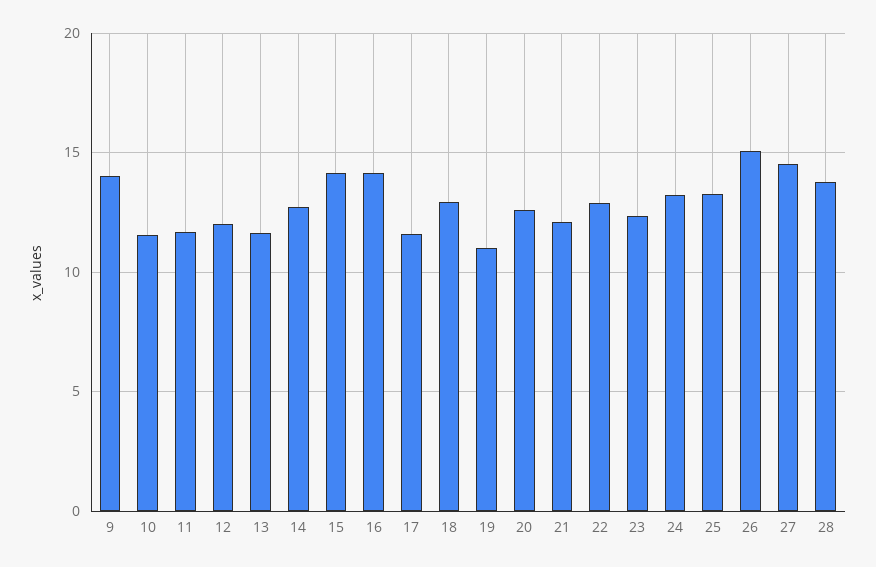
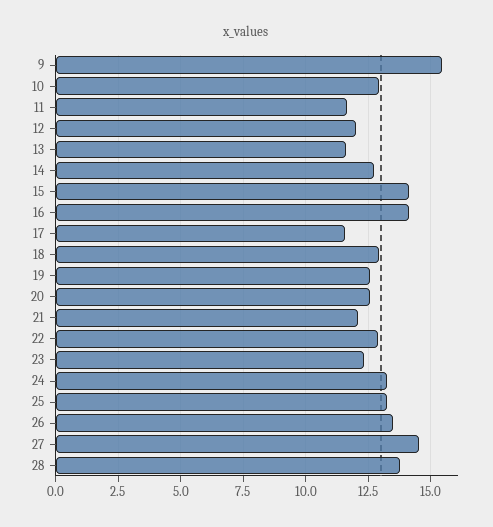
  {
-   "9": 14,
+   "9": 15.5,
-   "10": 11.5,
+   "10": 13,
    "11": 11.75,
    "12": 12,
    "13": 11.5,
    "14": 12.75,
    "15": 14.25,
    "16": 14.25,
    "17": 11.5,
    "18": 13,
-   "19": 11,
+   "19": 12.5,
    "20": 12.5,
    "21": 12,
    "22": 13,
    "23": 12.25,
    "24": 13.25,
    "25": 13.25,
-   "26": 15,
+   "26": 13.5,
    "27": 14.5,
    "28": 13.75
  }

